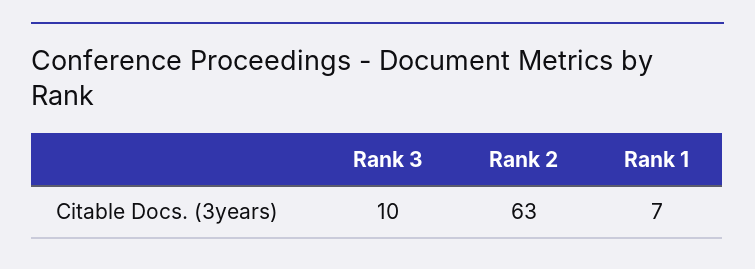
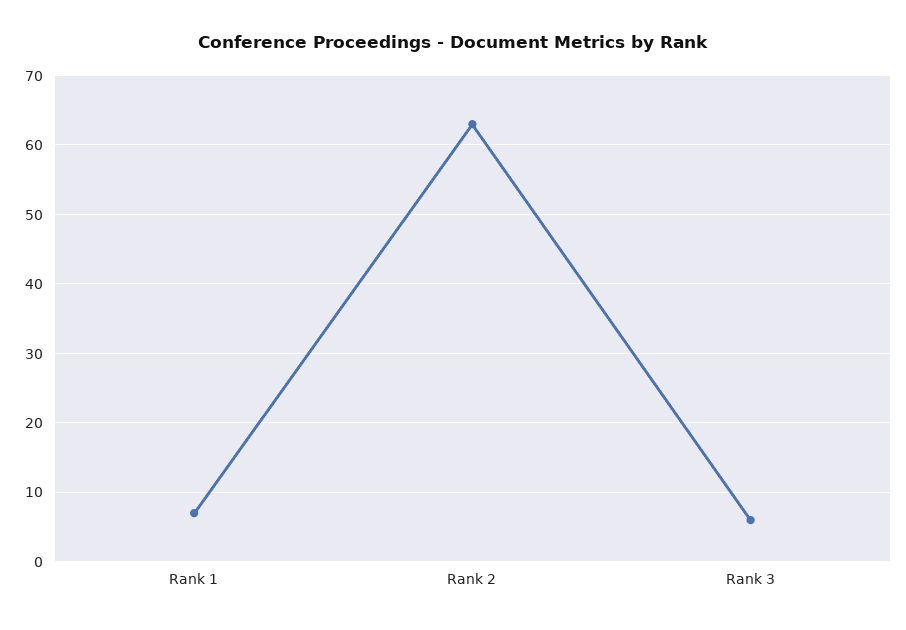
  {
-   "Rank 3": 10,
+   "Rank 3": 6,
    "Rank 2": 63,
    "Rank 1": 7
  }

